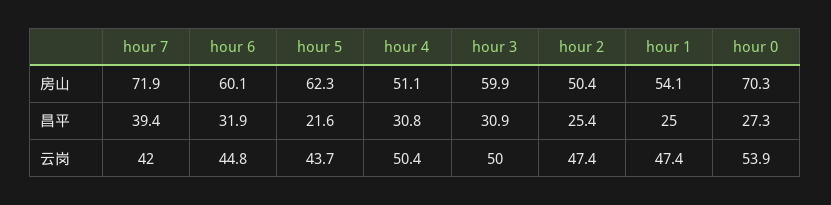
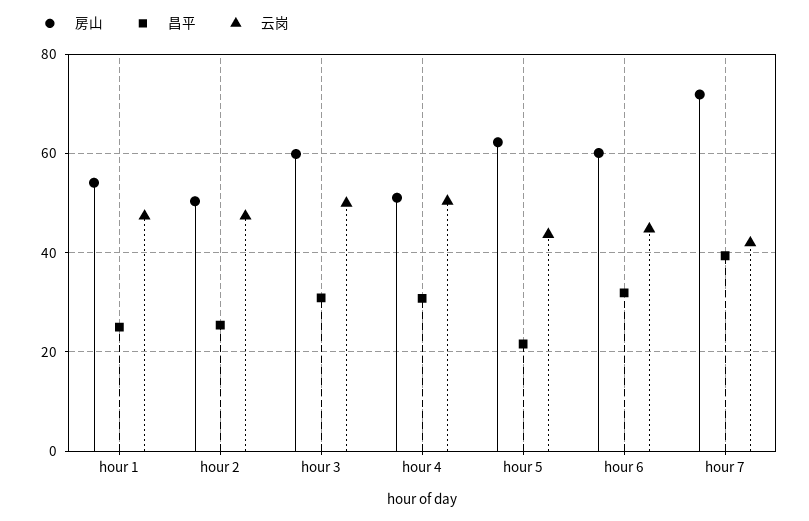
  {
    "房山": {
      "hour 7": 71.9,
      "hour 6": 60.1,
      "hour 5": 62.3,
      "hour 4": 51.1,
      "hour 3": 59.9,
      "hour 2": 50.4,
-     "hour 1": 54.1,
+     "hour 1": 54.1
-     "hour 0": 70.3
    },
    "昌平": {
      "hour 7": 39.4,
      "hour 6": 31.9,
      "hour 5": 21.6,
      "hour 4": 30.8,
      "hour 3": 30.9,
      "hour 2": 25.4,
-     "hour 1": 25,
+     "hour 1": 25
-     "hour 0": 27.3
    },
    "云岗": {
      "hour 7": 42,
      "hour 6": 44.8,
      "hour 5": 43.7,
      "hour 4": 50.4,
      "hour 3": 50,
      "hour 2": 47.4,
-     "hour 1": 47.4,
+     "hour 1": 47.4
-     "hour 0": 53.9
    }
  }

